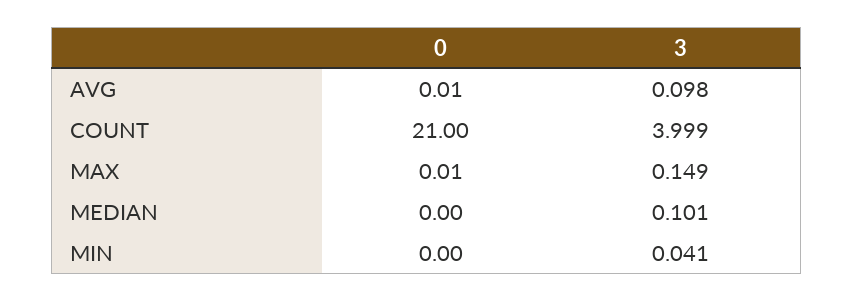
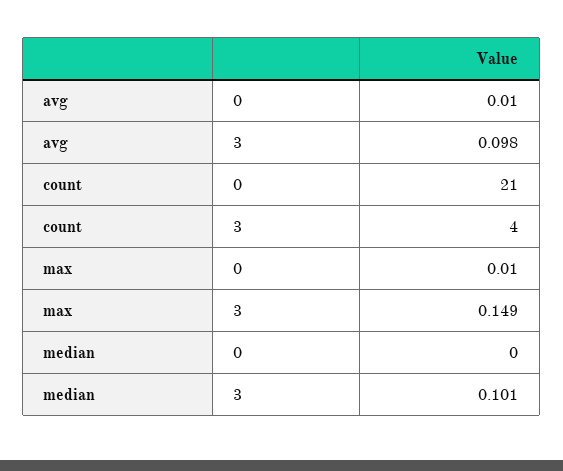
  {
    "0": {
      "AVG": 0.01,
      "COUNT": 21,
      "MAX": 0.01,
-     "MEDIAN": 0,
+     "MEDIAN": 0
-     "MIN": 0
    },
    "3": {
      "AVG": 0.098,
-     "COUNT": 3.999,
+     "COUNT": 4,
      "MAX": 0.149,
-     "MEDIAN": 0.101,
+     "MEDIAN": 0.101
-     "MIN": 0.041
    }
  }

